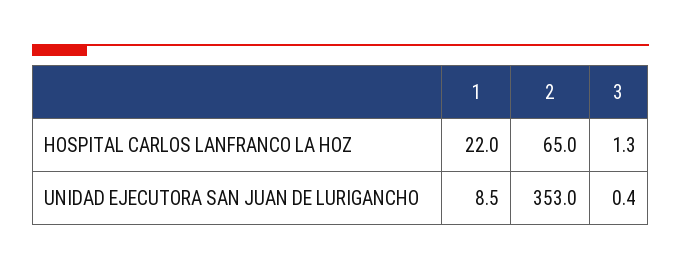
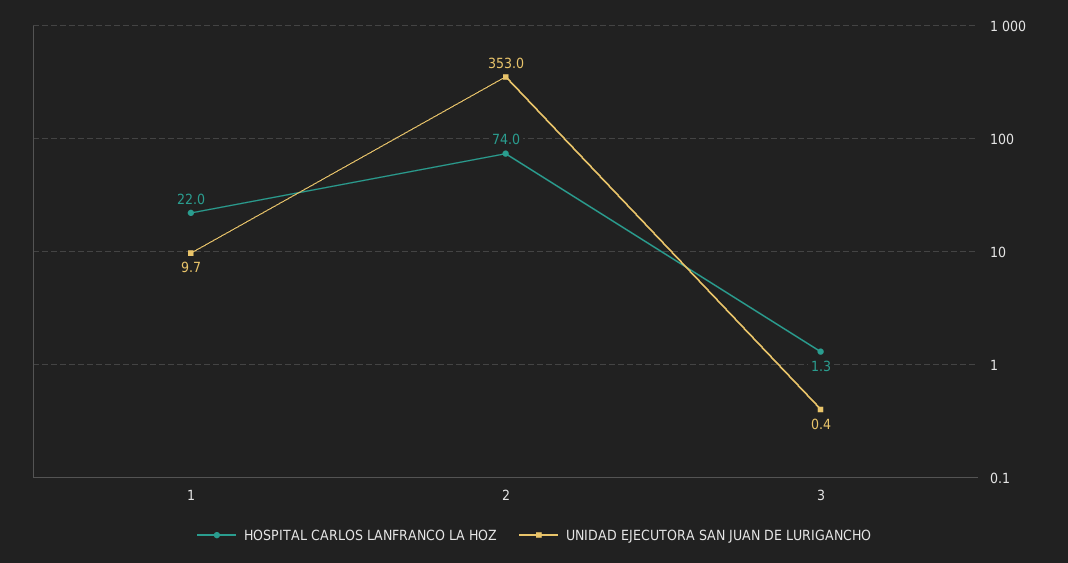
  {
    "HOSPITAL CARLOS LANFRANCO LA HOZ": {
      "1": 22,
-     "2": 65,
+     "2": 74,
      "3": 1.3
    },
    "UNIDAD EJECUTORA SAN JUAN DE LURIGANCHO": {
-     "1": 8.5,
+     "1": 9.7,
      "2": 353,
      "3": 0.4
    }
  }

